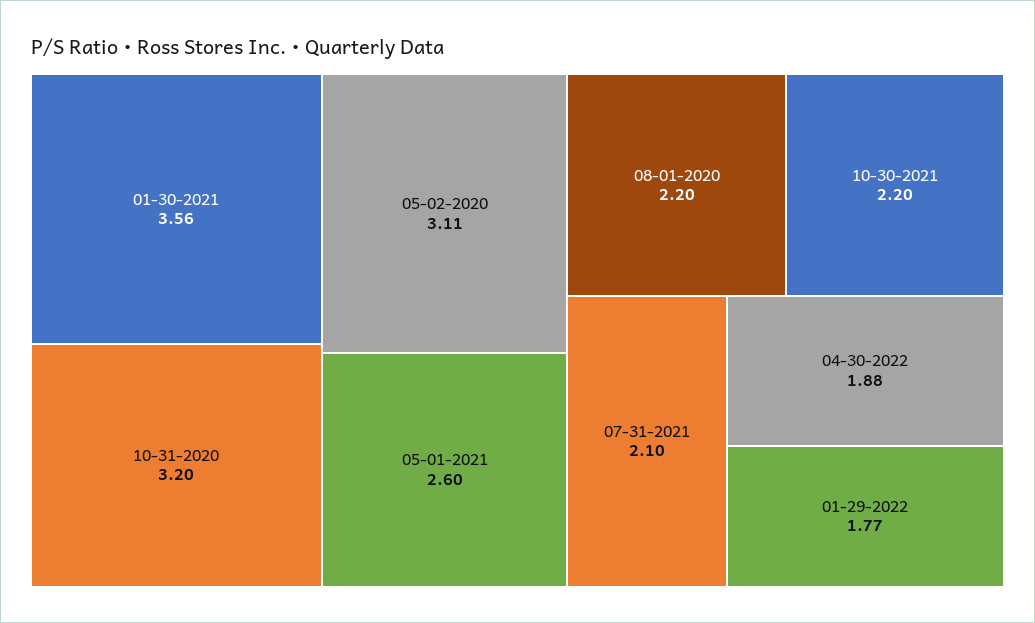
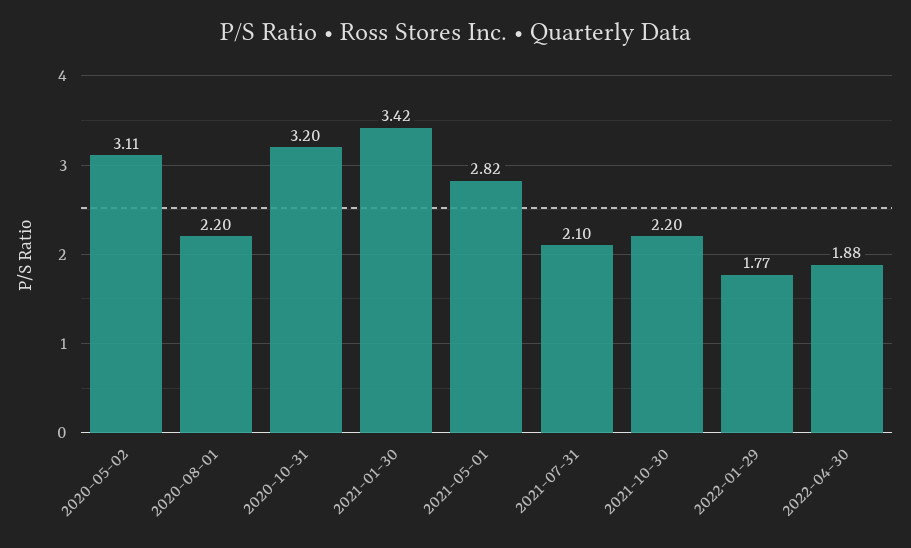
  {
-   "01-30-2021": 3.56,
+   "01-30-2021": 3.42,
    "10-31-2020": 3.2,
    "05-02-2020": 3.11,
-   "05-01-2021": 2.6,
+   "05-01-2021": 2.82,
    "08-01-2020": 2.2,
    "10-30-2021": 2.2,
    "07-31-2021": 2.1,
    "04-30-2022": 1.88,
    "01-29-2022": 1.77
  }

